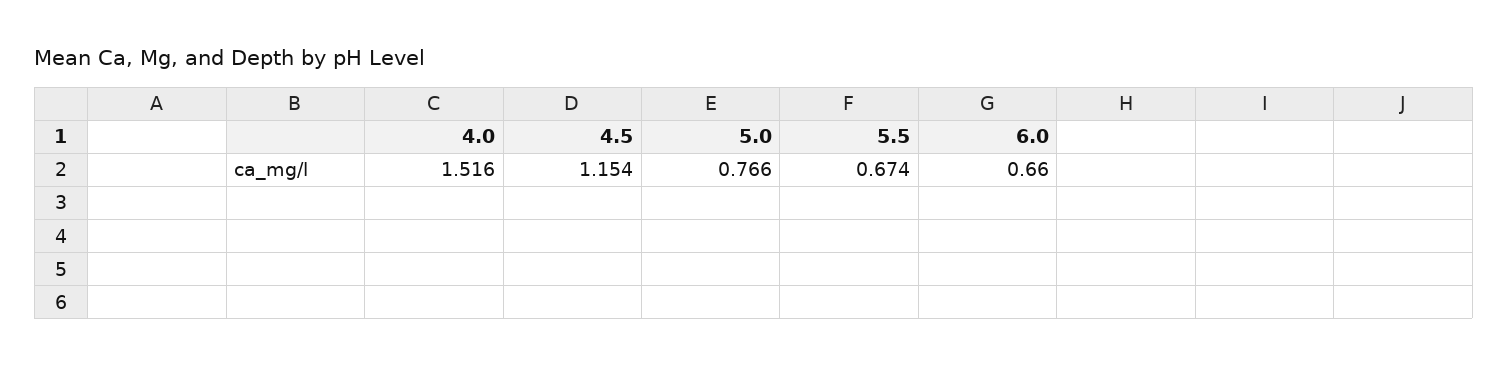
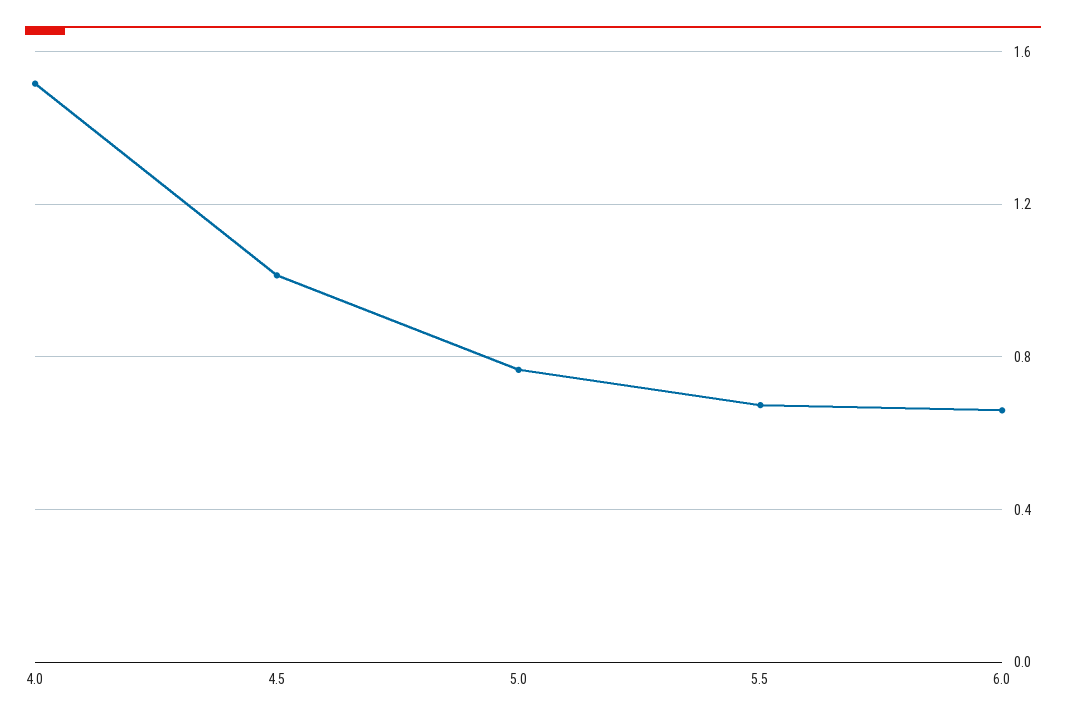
  {
    "4.0": 1.516,
-   "4.5": 1.154,
+   "4.5": 1,
    "5.0": 0.766,
    "5.5": 0.674,
    "6.0": 0.66
  }

